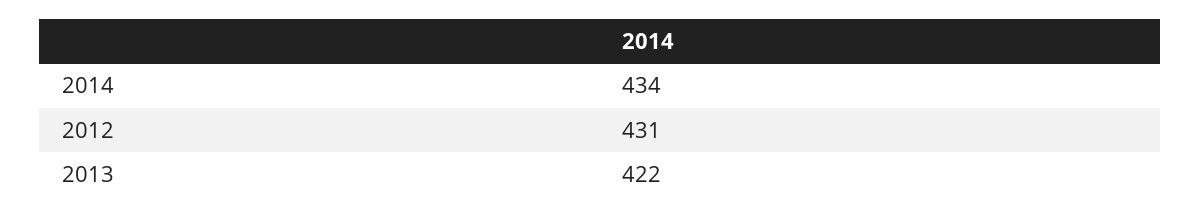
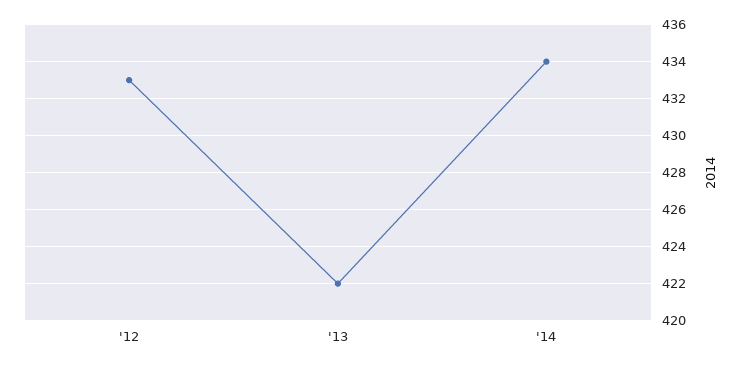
  {
    "2014": 434,
-   "2012": 431,
+   "2012": 433,
    "2013": 422
  }

